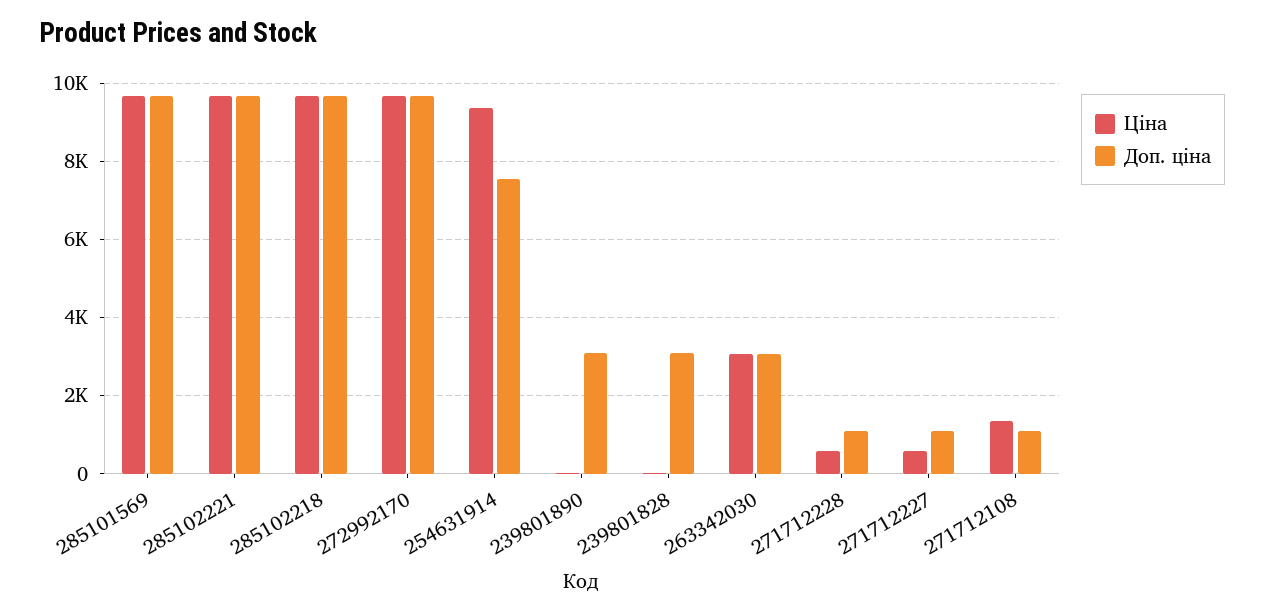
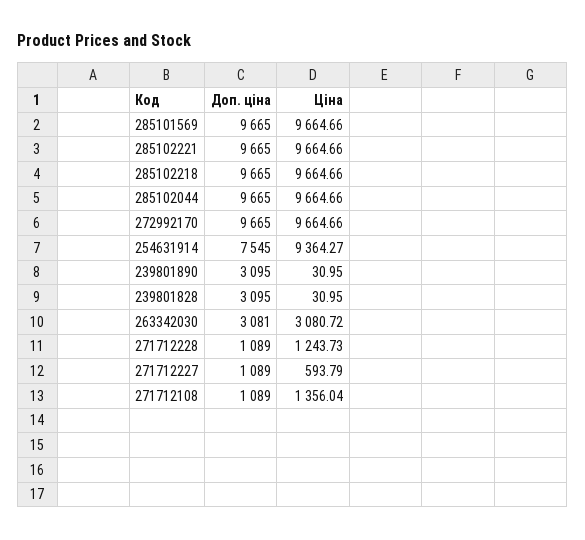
  {
    "Ціна": {
      "285101569": 9664.66,
      "285102221": 9664.66,
      "285102218": 9664.66,
      "272992170": 9664.66,
      "254631914": 9364.27,
      "239801890": 30.95,
      "239801828": 30.95,
      "263342030": 3080.72,
-     "271712228": 600,
+     "271712228": 1243.73,
      "271712227": 593.79,
-     "271712108": 1356.04
+     "271712108": 1356.04,
+     "285102044": 9664.66
    },
    "Доп. ціна": {
      "285101569": 9665,
      "285102221": 9665,
      "285102218": 9665,
      "272992170": 9665,
      "254631914": 7545,
      "239801890": 3095,
      "239801828": 3095,
      "263342030": 3081,
      "271712228": 1089,
      "271712227": 1089,
-     "271712108": 1089
+     "271712108": 1089,
+     "285102044": 9665
    }
  }

